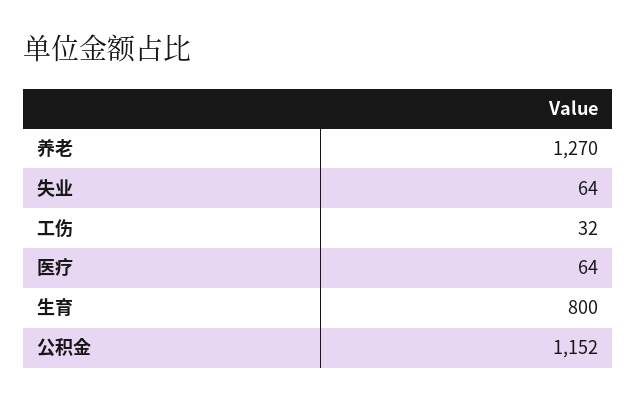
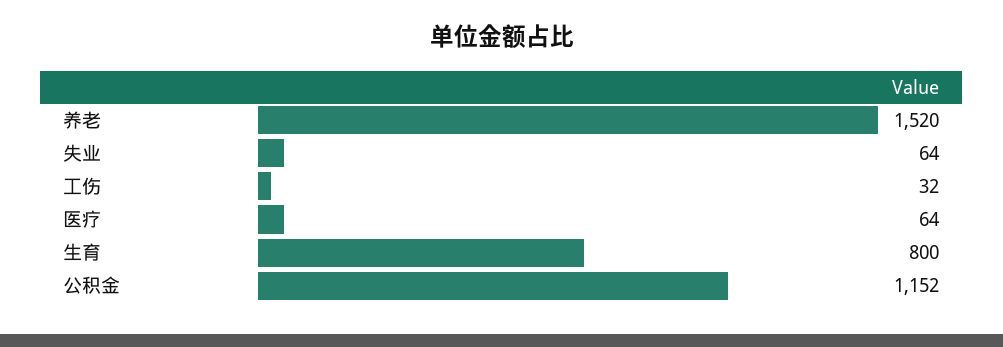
  {
-   "养老": 1270,
+   "养老": 1520,
    "失业": 64,
    "工伤": 32,
    "医疗": 64,
    "生育": 800,
    "公积金": 1152
  }

